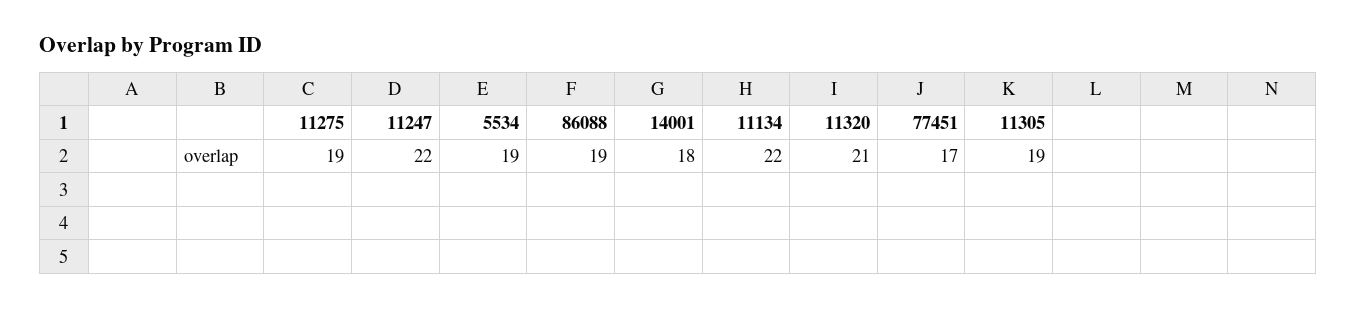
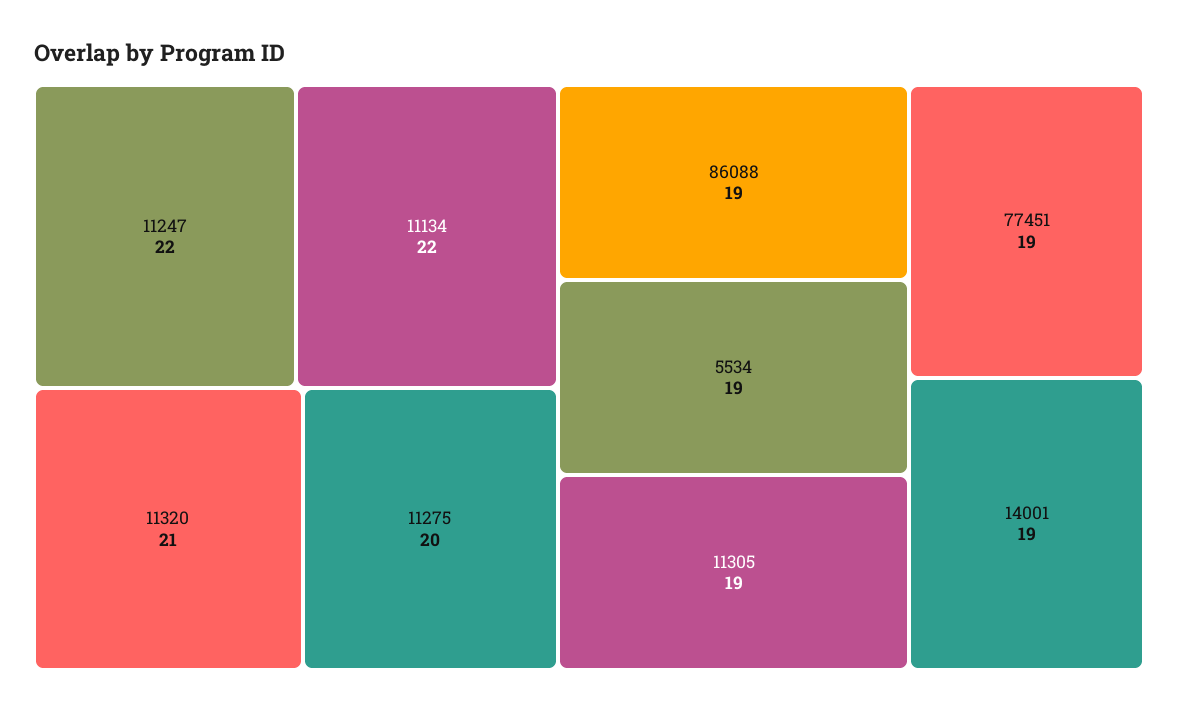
  {
-   "11275": 19,
+   "11275": 20,
    "11247": 22,
    "5534": 19,
    "86088": 19,
-   "14001": 18,
+   "14001": 19,
    "11134": 22,
    "11320": 21,
-   "77451": 17,
+   "77451": 19,
    "11305": 19
  }

